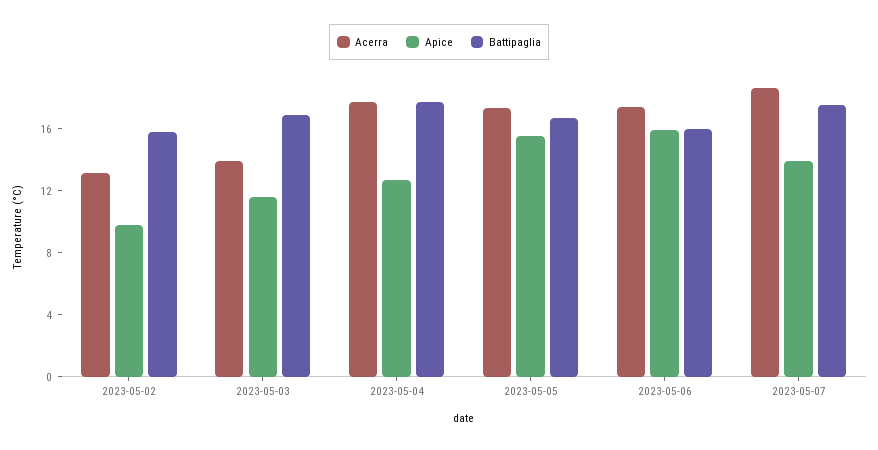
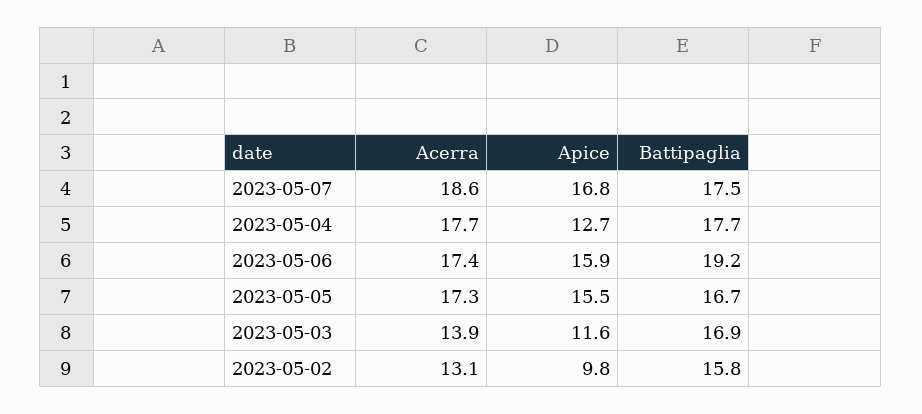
  {
    "Acerra": {
      "2023-05-02": 13.1,
      "2023-05-03": 13.9,
      "2023-05-04": 17.7,
      "2023-05-05": 17.3,
      "2023-05-06": 17.4,
      "2023-05-07": 18.6
    },
    "Apice": {
      "2023-05-02": 9.8,
      "2023-05-03": 11.6,
      "2023-05-04": 12.7,
      "2023-05-05": 15.5,
      "2023-05-06": 15.9,
-     "2023-05-07": 14
+     "2023-05-07": 16.8
    },
    "Battipaglia": {
      "2023-05-02": 15.8,
      "2023-05-03": 16.9,
      "2023-05-04": 17.7,
      "2023-05-05": 16.7,
-     "2023-05-06": 16,
+     "2023-05-06": 19.2,
      "2023-05-07": 17.5
    }
  }

